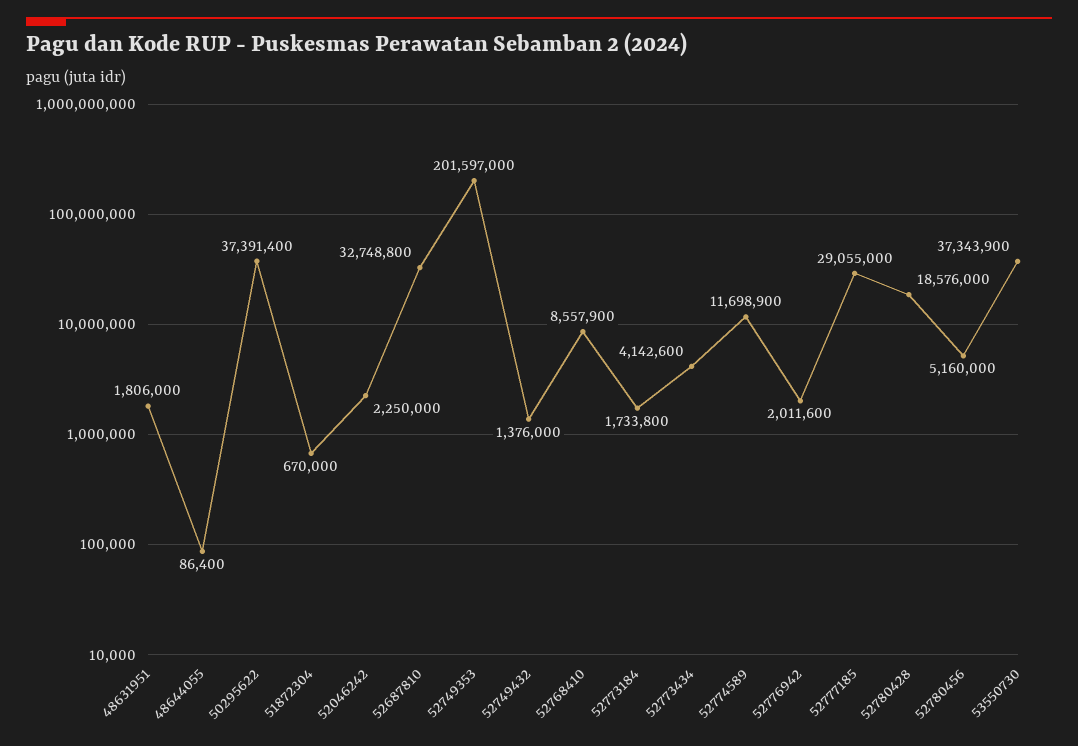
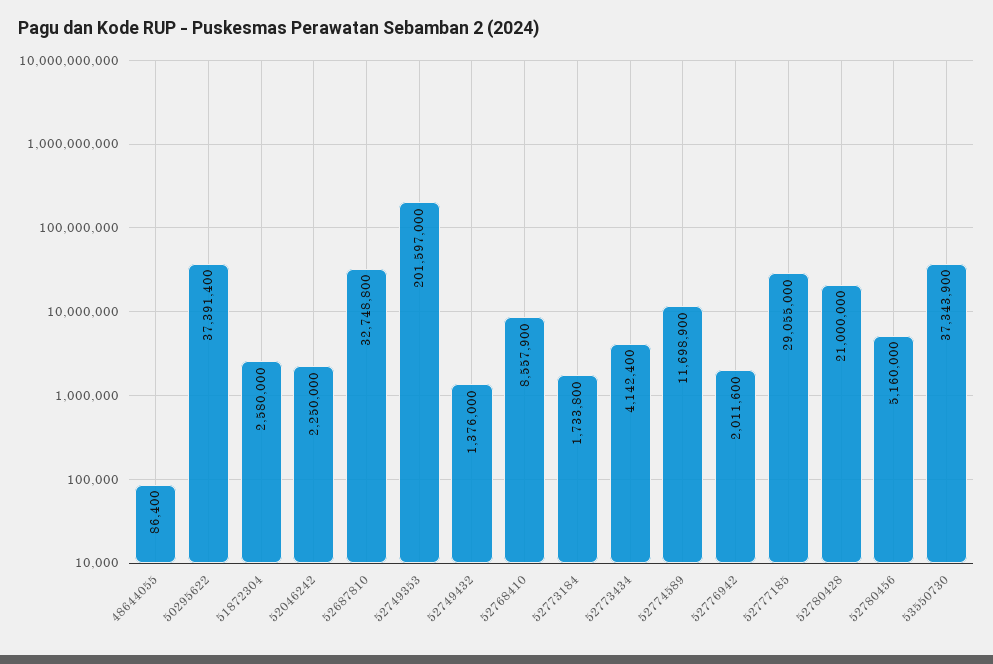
  {
-   "48631951": 1806000,
    "48644055": 86400,
    "50295622": 37391400,
-   "51872304": 670000,
+   "51872304": 2580000,
    "52046242": 2250000,
    "52687810": 32748800,
    "52749353": 201597000,
    "52749432": 1376000,
    "52768410": 8557900,
    "52773184": 1733800,
-   "52773434": 4142600,
+   "52773434": 4142400,
    "52774589": 11698900,
    "52776942": 2011600,
    "52777185": 29055000,
-   "52780428": 18576000,
+   "52780428": 21000000,
    "52780456": 5160000,
    "53550730": 37343900
  }

